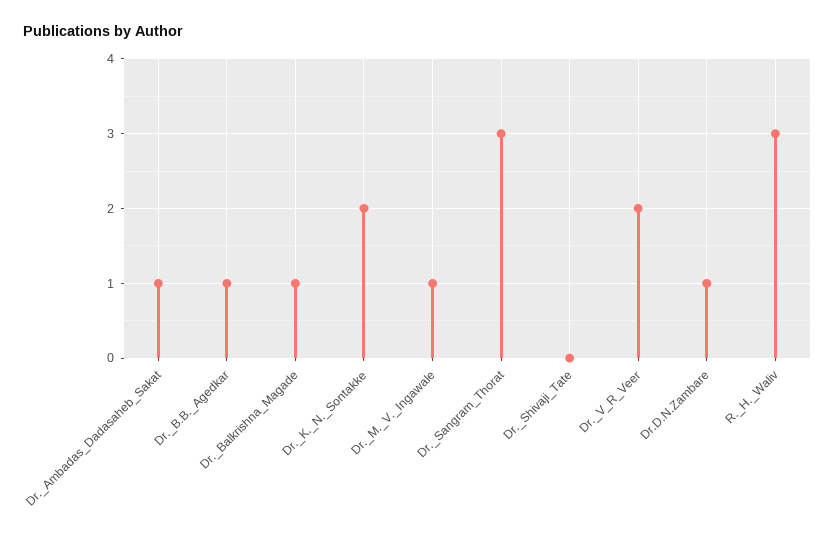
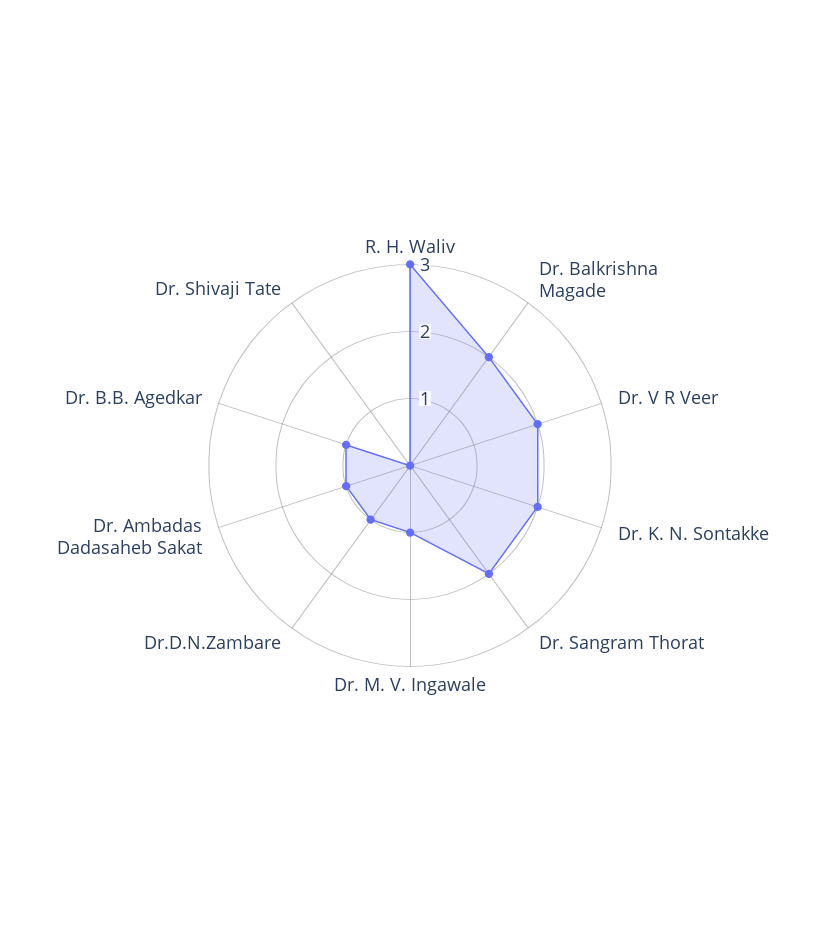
  {
    "Dr._Ambadas_Dadasaheb_Sakat": 1,
    "Dr._B.B._Agedkar": 1,
-   "Dr._Balkrishna_Magade": 1,
+   "Dr._Balkrishna_Magade": 2,
    "Dr._K._N._Sontakke": 2,
    "Dr._M._V._Ingawale": 1,
-   "Dr._Sangram_Thorat": 3,
+   "Dr._Sangram_Thorat": 2,
    "Dr._Shivaji_Tate": 0,
    "Dr._V_R_Veer": 2,
    "Dr.D.N.Zambare": 1,
    "R._H._Waliv": 3
  }

